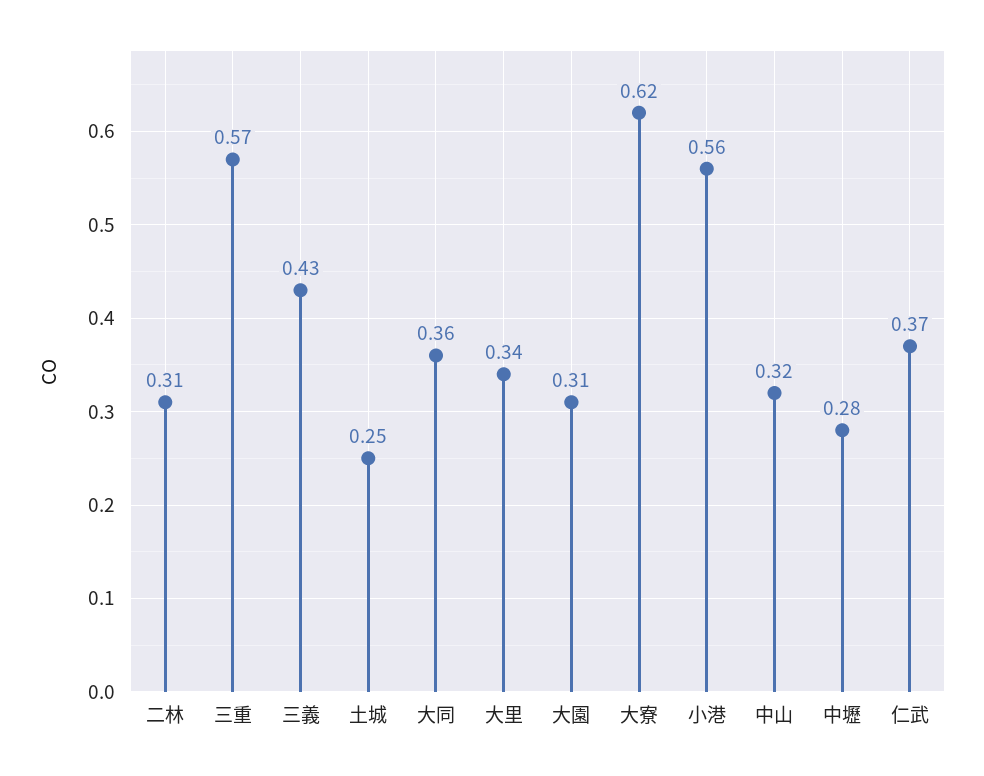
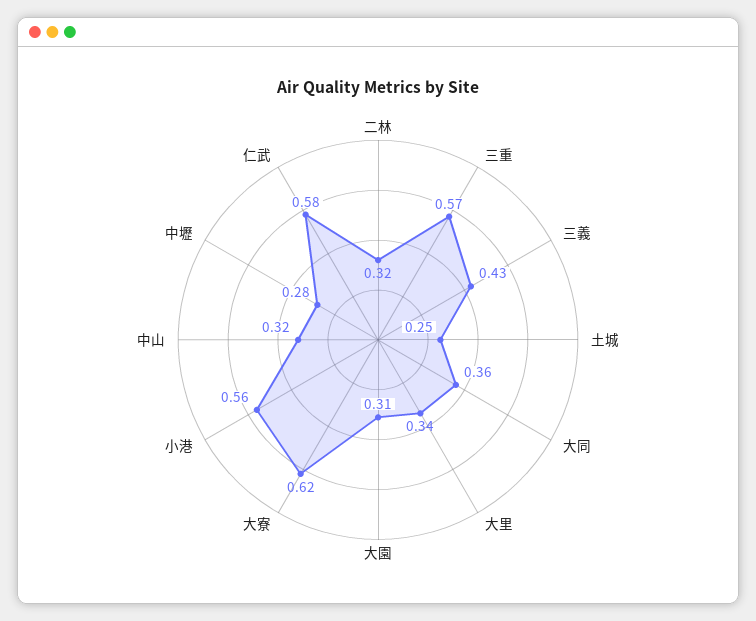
  {
-   "二林": 0.31,
+   "二林": 0.32,
    "三重": 0.57,
    "三義": 0.43,
    "土城": 0.25,
    "大同": 0.36,
    "大里": 0.34,
    "大園": 0.31,
    "大寮": 0.62,
    "小港": 0.56,
    "中山": 0.32,
    "中壢": 0.28,
-   "仁武": 0.37
+   "仁武": 0.58
  }

